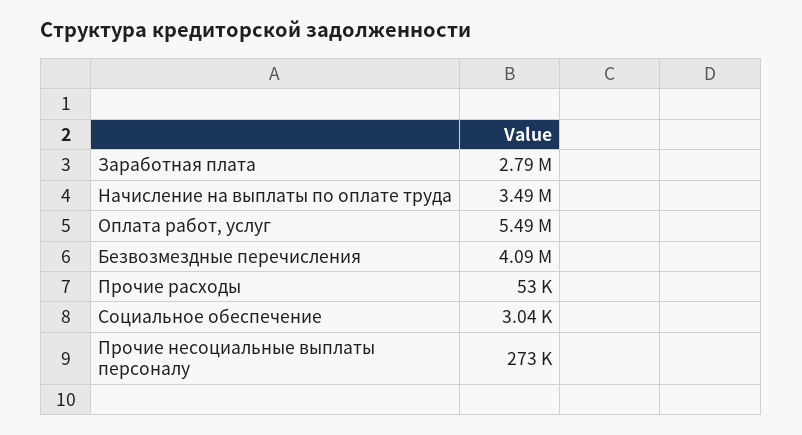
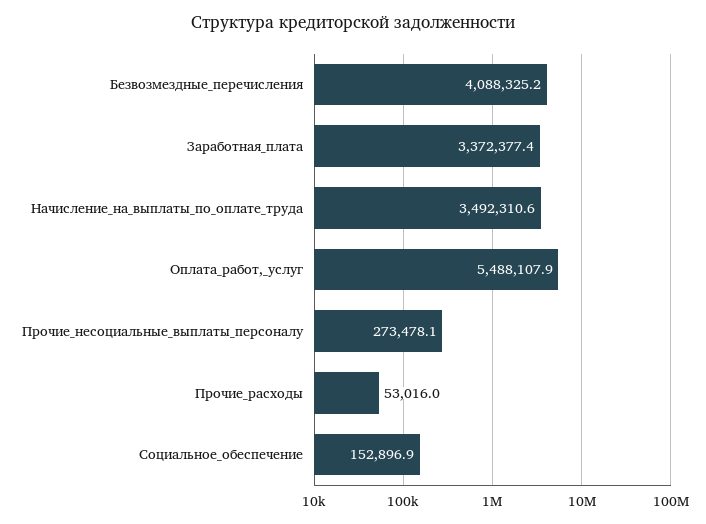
  {
-   "Заработная плата": 2790000,
+   "Заработная плата": 3372377.4,
    "Начисление на выплаты по оплате труда": 3492310.6,
    "Оплата работ, услуг": 5488107.9,
    "Безвозмездные перечисления": 4088325.2,
    "Прочие расходы": 53016,
-   "Социальное обеспечение": 3040,
+   "Социальное обеспечение": 152896.9,
    "Прочие несоциальные выплаты персоналу": 273478.1
  }

